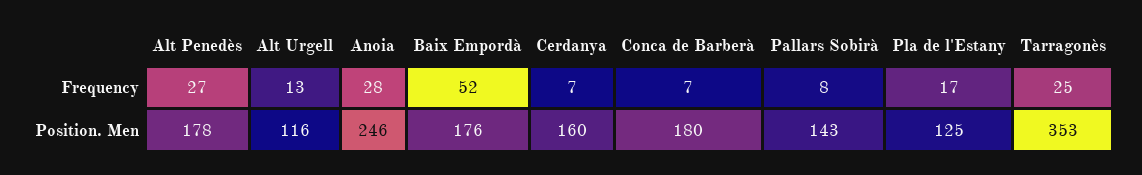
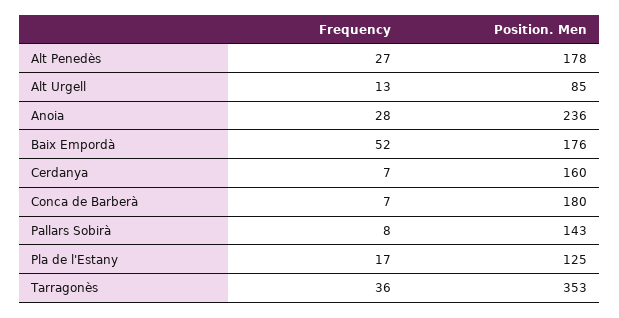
  {
    "Alt Penedès": {
      "Frequency": 27,
      "Position. Men": 178
    },
    "Alt Urgell": {
      "Frequency": 13,
-     "Position. Men": 116
+     "Position. Men": 85
    },
    "Anoia": {
      "Frequency": 28,
-     "Position. Men": 246
+     "Position. Men": 236
    },
    "Baix Empordà": {
      "Frequency": 52,
      "Position. Men": 176
    },
    "Cerdanya": {
      "Frequency": 7,
      "Position. Men": 160
    },
    "Conca de Barberà": {
      "Frequency": 7,
      "Position. Men": 180
    },
    "Pallars Sobirà": {
      "Frequency": 8,
      "Position. Men": 143
    },
    "Pla de l'Estany": {
      "Frequency": 17,
      "Position. Men": 125
    },
    "Tarragonès": {
-     "Frequency": 25,
+     "Frequency": 36,
      "Position. Men": 353
    }
  }

